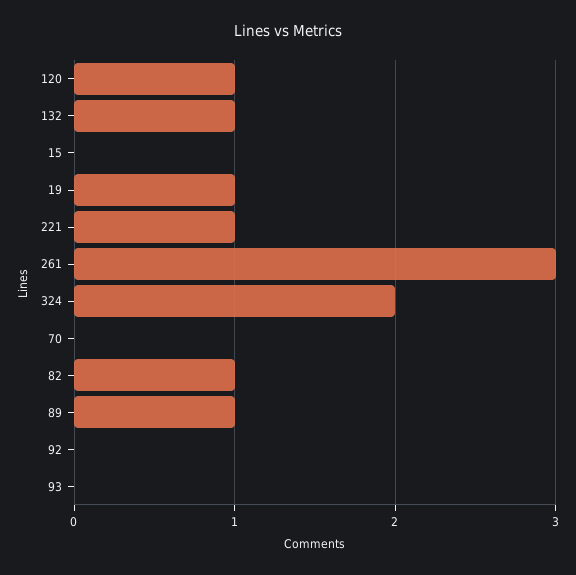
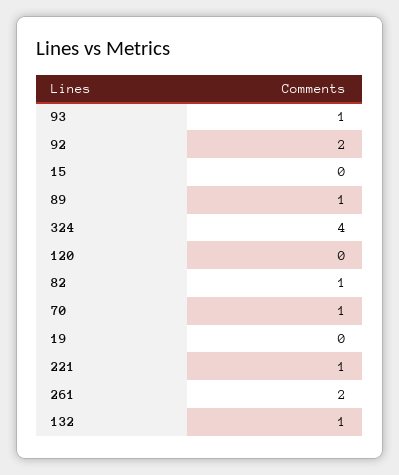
  {
-   "120": 1,
+   "120": 0,
    "132": 1,
    "15": 0,
-   "19": 1,
+   "19": 0,
    "221": 1,
-   "261": 3,
+   "261": 2,
-   "324": 2,
+   "324": 4,
-   "70": 0,
+   "70": 1,
    "82": 1,
    "89": 1,
-   "92": 0,
+   "92": 2,
-   "93": 0
+   "93": 1
  }

